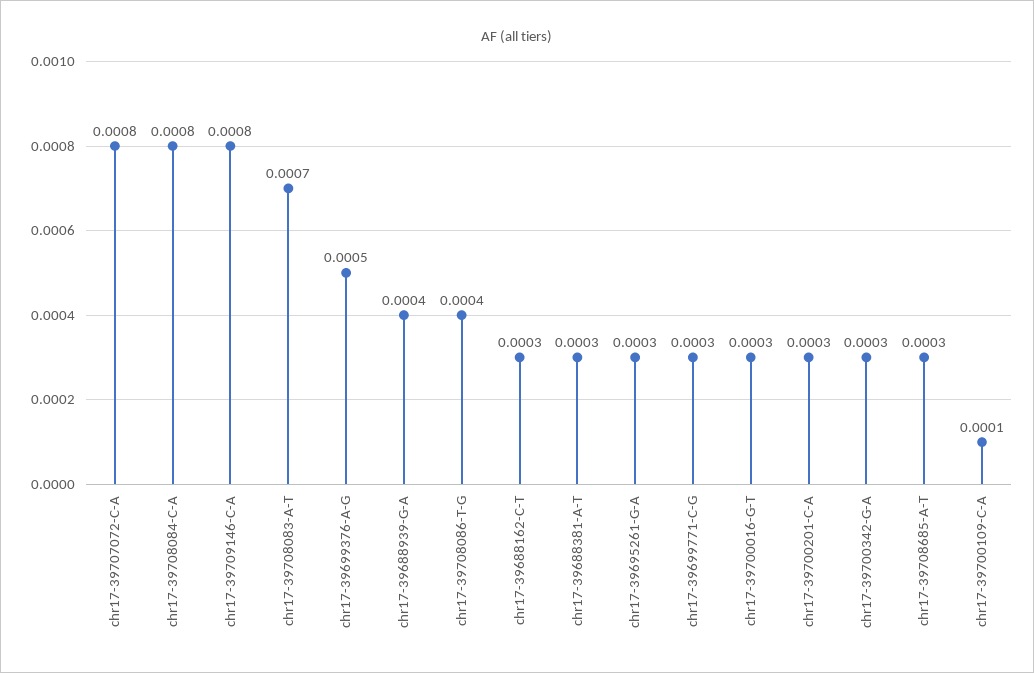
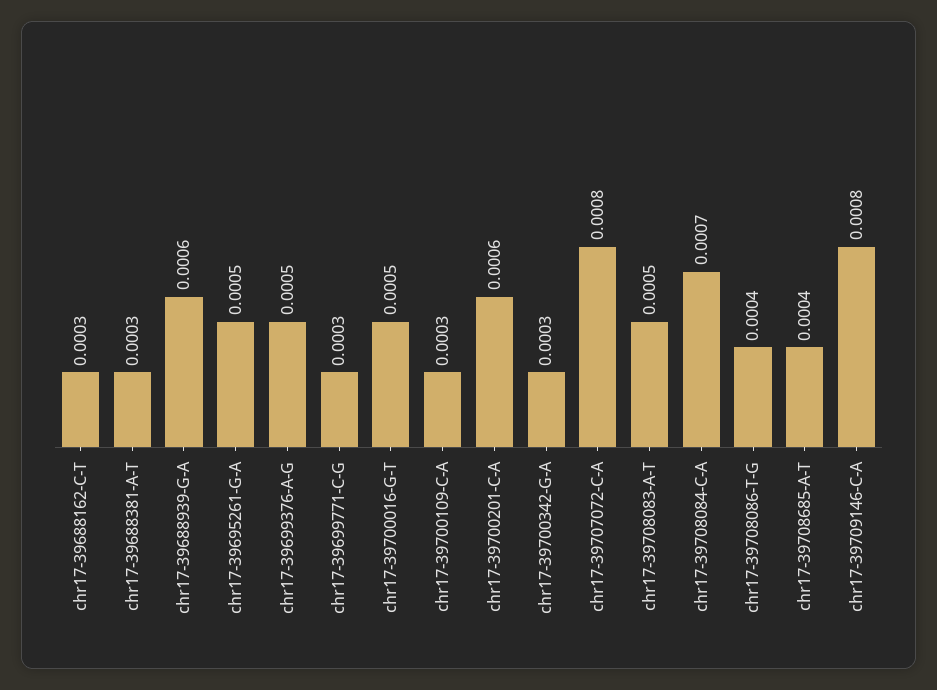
  {
    "chr17-39707072-C-A": 0.0008,
-   "chr17-39708084-C-A": 0.0008,
+   "chr17-39708084-C-A": 0.0007,
    "chr17-39709146-C-A": 0.0008,
-   "chr17-39708083-A-T": 0.0007,
+   "chr17-39708083-A-T": 0.0005,
    "chr17-39699376-A-G": 0.0005,
-   "chr17-39688939-G-A": 0.0004,
+   "chr17-39688939-G-A": 0.0006,
    "chr17-39708086-T-G": 0.0004,
    "chr17-39688162-C-T": 0.0003,
    "chr17-39688381-A-T": 0.0003,
-   "chr17-39695261-G-A": 0.0003,
+   "chr17-39695261-G-A": 0.0005,
    "chr17-39699771-C-G": 0.0003,
-   "chr17-39700016-G-T": 0.0003,
+   "chr17-39700016-G-T": 0.0005,
-   "chr17-39700201-C-A": 0.0003,
+   "chr17-39700201-C-A": 0.0006,
    "chr17-39700342-G-A": 0.0003,
-   "chr17-39708685-A-T": 0.0003,
+   "chr17-39708685-A-T": 0.0004,
-   "chr17-39700109-C-A": 0.0001
+   "chr17-39700109-C-A": 0.0003
  }

